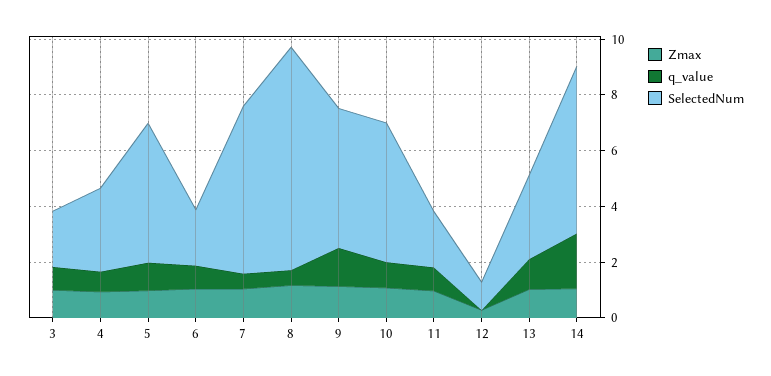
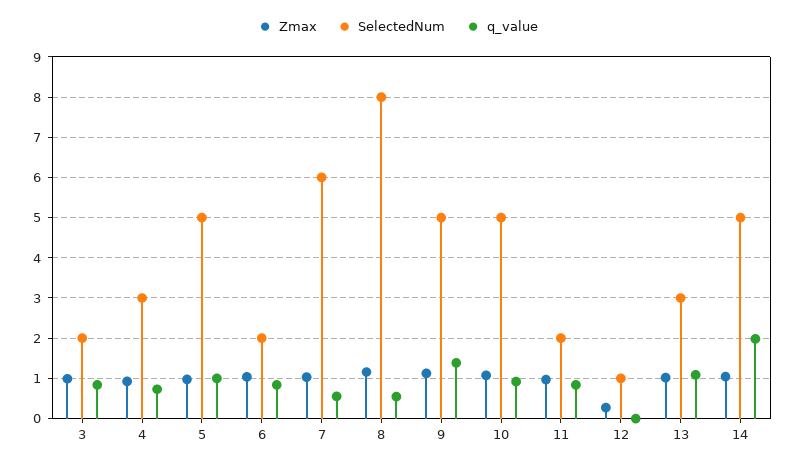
  {
    "Zmax": {
      "3": 1,
      "4": 1,
      "5": 1,
      "6": 1,
      "7": 1,
      "8": 1.2,
      "9": 1.2,
      "10": 1,
      "11": 1,
      "12": 0.2,
      "13": 1,
      "14": 1
    },
    "q_value": {
      "3": 0.8,
      "4": 0.8,
      "5": 1,
      "6": 0.8,
      "7": 0.6,
      "8": 0.6,
      "9": 1.4,
      "10": 1,
      "11": 0.8,
      "12": 0,
      "13": 1,
      "14": 2
    },
    "SelectedNum": {
      "3": 2,
      "4": 3,
      "5": 5,
      "6": 2,
      "7": 6,
      "8": 8,
      "9": 5,
      "10": 5,
      "11": 2,
      "12": 1,
      "13": 3,
-     "14": 6
+     "14": 5
    }
  }

